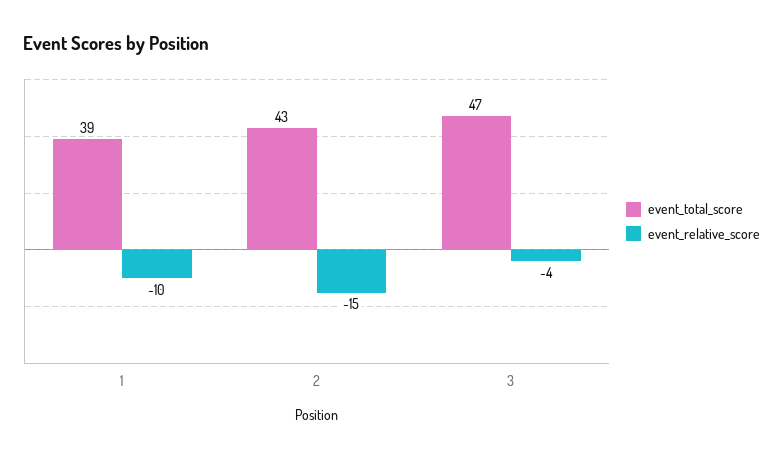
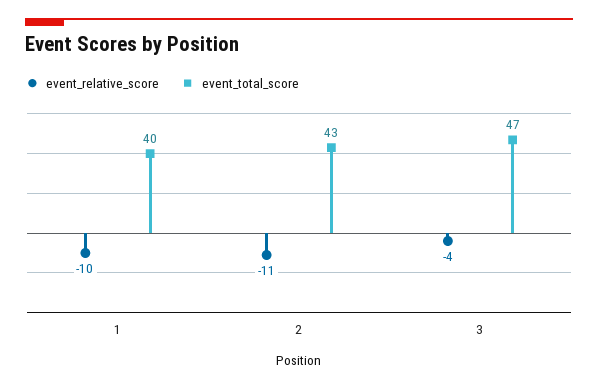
  {
    "event_total_score": {
-     "1": 39,
+     "1": 40,
      "2": 43,
      "3": 47
    },
    "event_relative_score": {
      "1": -10,
-     "2": -15,
+     "2": -11,
      "3": -4
    }
  }

